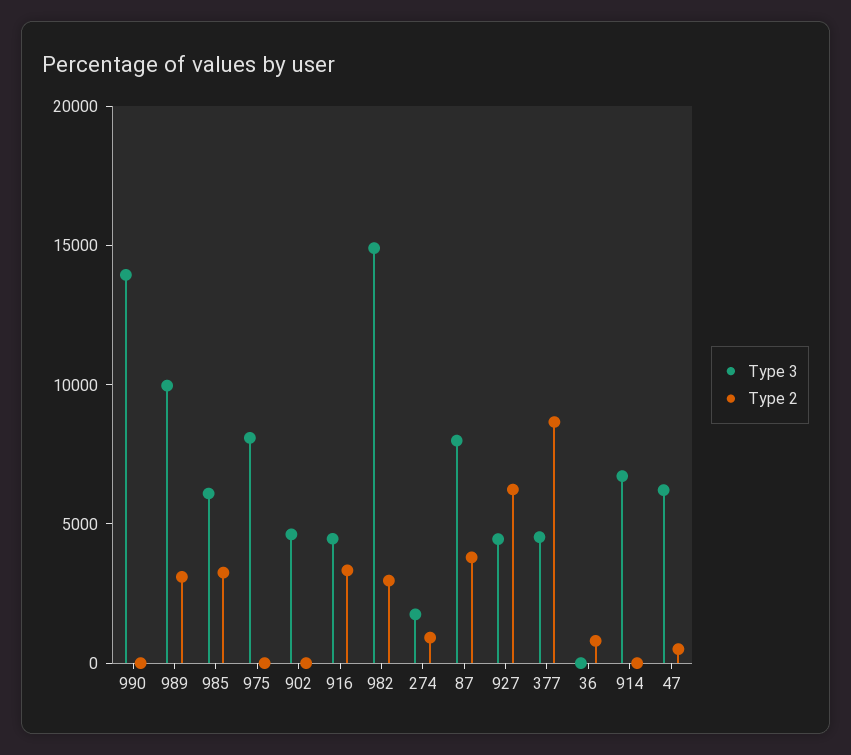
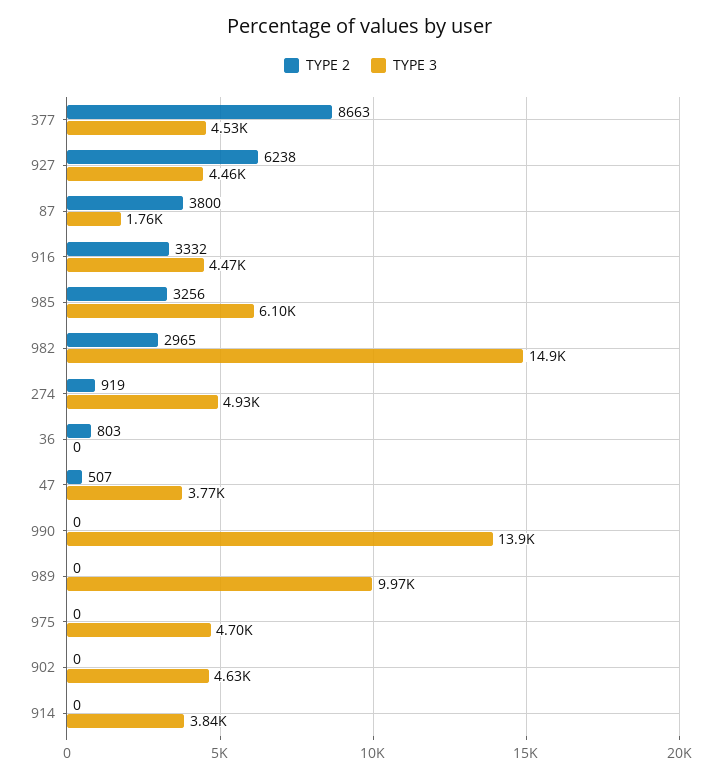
  {
    "Type 3": {
      "990": 13900,
      "989": 9970,
      "985": 6100,
-     "975": 8000,
+     "975": 4700,
      "902": 4630,
      "916": 4470,
      "982": 14900,
-     "274": 2000,
+     "274": 4930,
-     "87": 8000,
+     "87": 1760,
      "927": 4460,
      "377": 4530,
      "36": 0,
-     "914": 7000,
+     "914": 3840,
-     "47": 6000
+     "47": 3770
    },
    "Type 2": {
      "990": 0,
-     "989": 3000,
+     "989": 0,
      "985": 3256,
      "975": 0,
      "902": 0,
      "916": 3332,
      "982": 2965,
      "274": 919,
      "87": 3800,
      "927": 6238,
      "377": 8663,
      "36": 803,
      "914": 0,
      "47": 507
    }
  }

